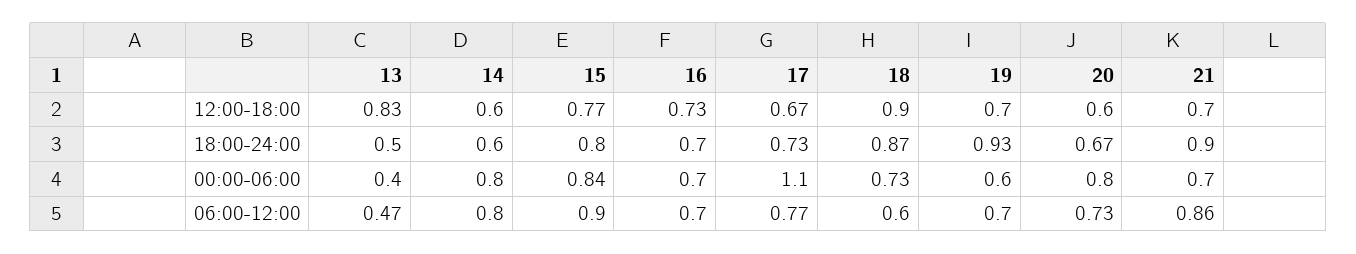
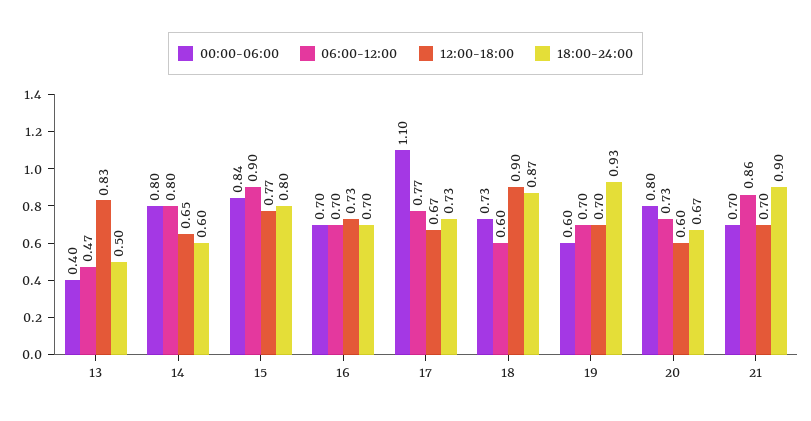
  {
    "12:00-18:00": {
      "13": 0.83,
-     "14": 0.6,
+     "14": 0.65,
      "15": 0.77,
      "16": 0.73,
      "17": 0.67,
      "18": 0.9,
      "19": 0.7,
      "20": 0.6,
      "21": 0.7
    },
    "18:00-24:00": {
      "13": 0.5,
      "14": 0.6,
      "15": 0.8,
      "16": 0.7,
      "17": 0.73,
      "18": 0.87,
      "19": 0.93,
      "20": 0.67,
      "21": 0.9
    },
    "00:00-06:00": {
      "13": 0.4,
      "14": 0.8,
      "15": 0.84,
      "16": 0.7,
      "17": 1.1,
      "18": 0.73,
      "19": 0.6,
      "20": 0.8,
      "21": 0.7
    },
    "06:00-12:00": {
      "13": 0.47,
      "14": 0.8,
      "15": 0.9,
      "16": 0.7,
      "17": 0.77,
      "18": 0.6,
      "19": 0.7,
      "20": 0.73,
      "21": 0.86
    }
  }

